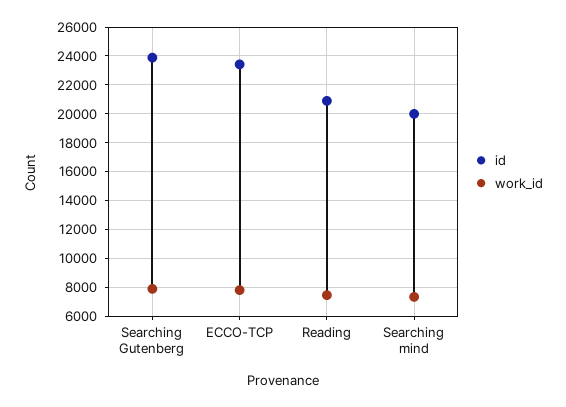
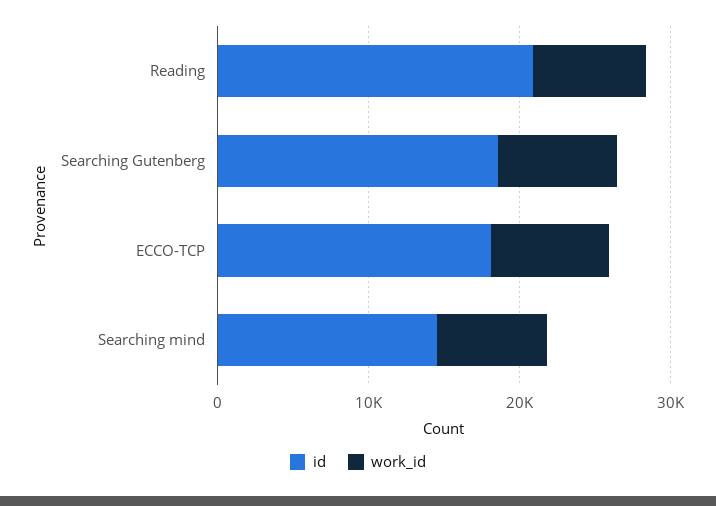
  {
    "id": {
-     "Searching Gutenberg": 24000,
+     "Searching Gutenberg": 18000,
-     "ECCO-TCP": 23500,
+     "ECCO-TCP": 18000,
      "Reading": 21000,
-     "Searching mind": 20000
+     "Searching mind": 14000
    },
    "work_id": {
      "Searching Gutenberg": 8000,
      "ECCO-TCP": 8000,
      "Reading": 7500,
      "Searching mind": 7500
    }
  }

